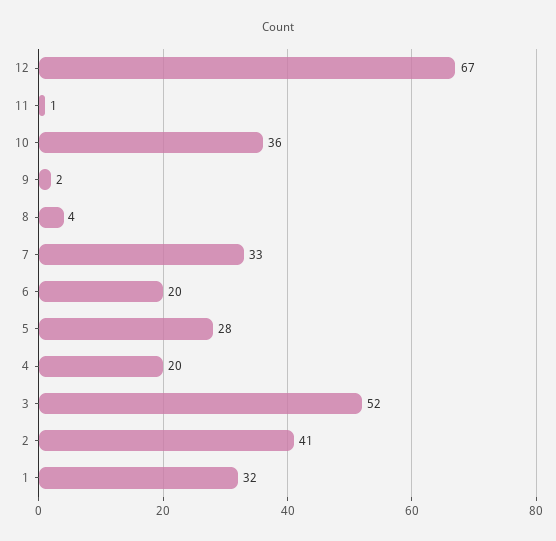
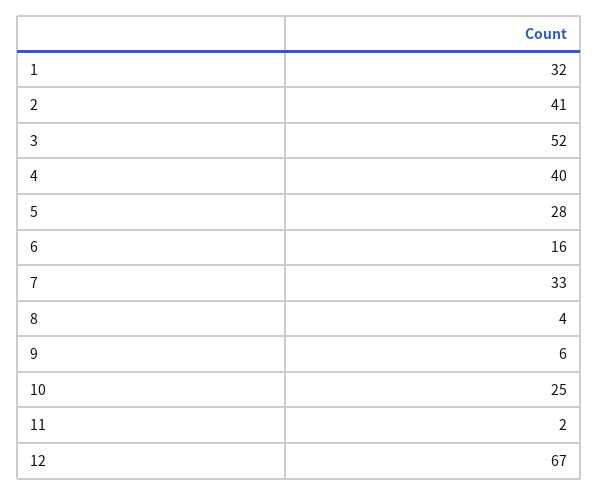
  {
    "12": 67,
-   "11": 1,
+   "11": 2,
-   "10": 36,
+   "10": 25,
-   "9": 2,
+   "9": 6,
    "8": 4,
    "7": 33,
-   "6": 20,
+   "6": 16,
    "5": 28,
-   "4": 20,
+   "4": 40,
    "3": 52,
    "2": 41,
    "1": 32
  }

